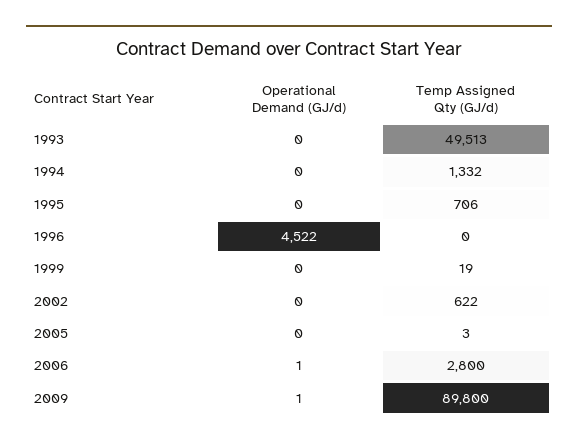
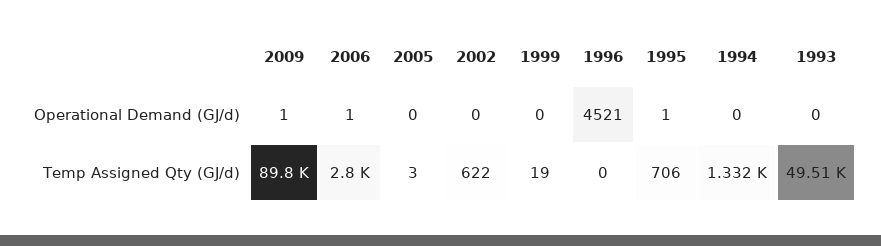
  {
    "Operational Demand (GJ/d)": {
      "1993": 0,
      "1994": 0,
-     "1995": 0,
+     "1995": 1,
-     "1996": 4522,
+     "1996": 4521,
      "1999": 0,
      "2002": 0,
      "2005": 0,
      "2006": 1,
      "2009": 1
    },
    "Temp Assigned Qty (GJ/d)": {
      "1993": 49513,
      "1994": 1332,
      "1995": 706,
      "1996": 0,
      "1999": 19,
      "2002": 622,
      "2005": 3,
      "2006": 2800,
      "2009": 89800
    }
  }

